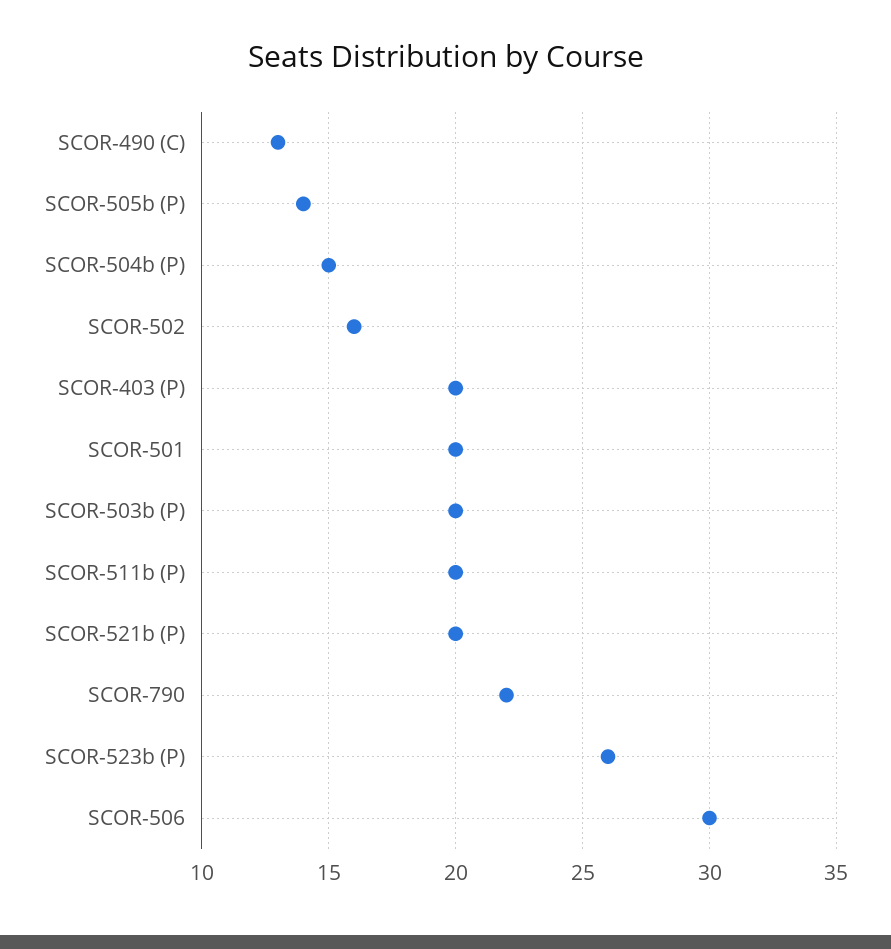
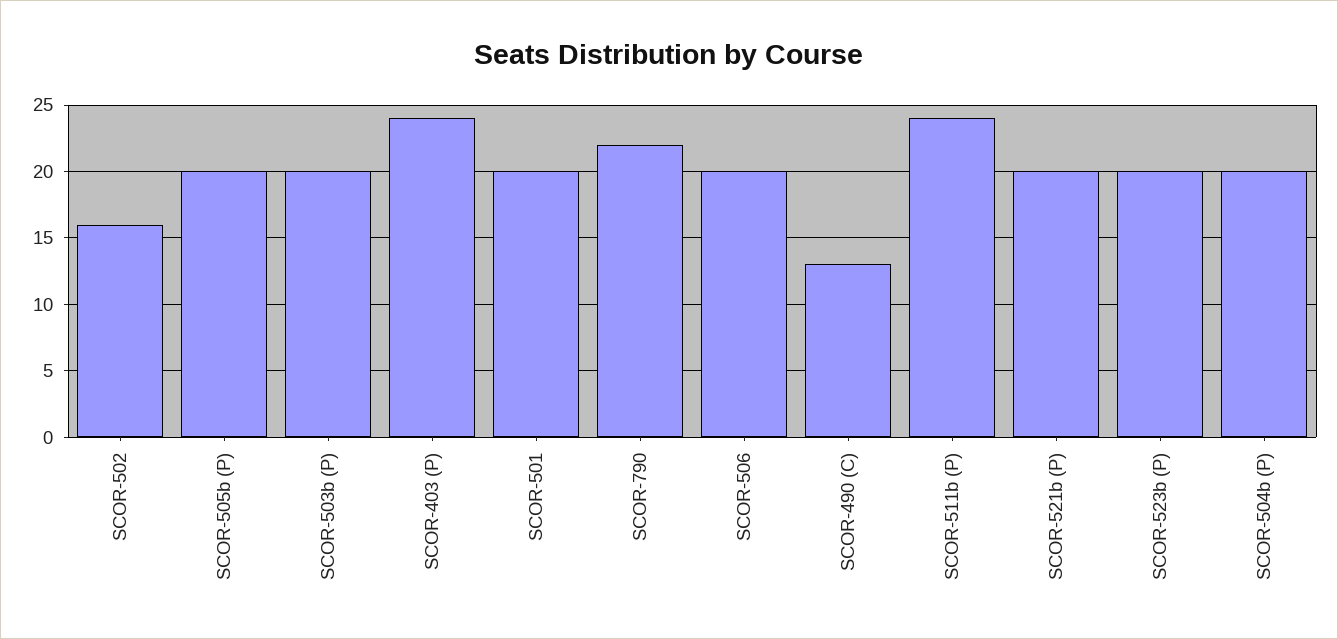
  {
    "SCOR-490 (C)": 13,
-   "SCOR-505b (P)": 14,
+   "SCOR-505b (P)": 20,
-   "SCOR-504b (P)": 15,
+   "SCOR-504b (P)": 20,
    "SCOR-502": 16,
-   "SCOR-403 (P)": 20,
+   "SCOR-403 (P)": 24,
    "SCOR-501": 20,
    "SCOR-503b (P)": 20,
-   "SCOR-511b (P)": 20,
+   "SCOR-511b (P)": 24,
    "SCOR-521b (P)": 20,
    "SCOR-790": 22,
-   "SCOR-523b (P)": 26,
+   "SCOR-523b (P)": 20,
-   "SCOR-506": 30
+   "SCOR-506": 20
  }

